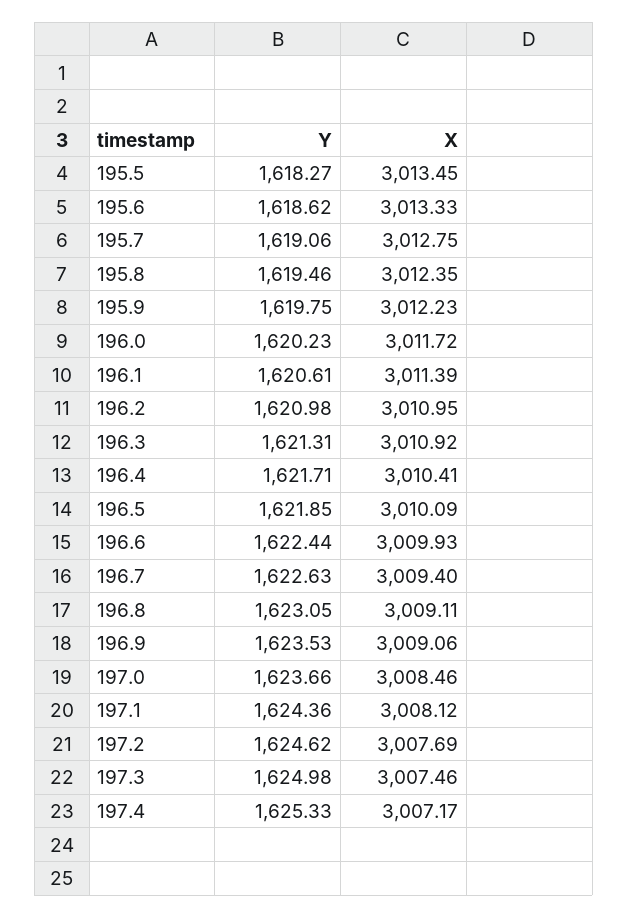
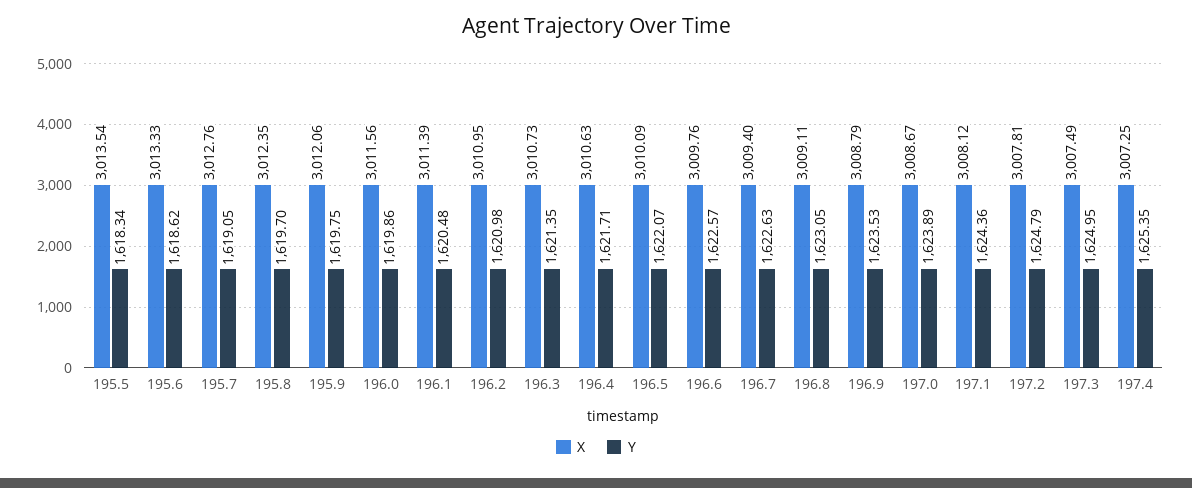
  {
    "Y": {
-     "195.5": 1618.27,
+     "195.5": 1618.34,
      "195.6": 1618.62,
-     "195.7": 1619.06,
+     "195.7": 1619.05,
-     "195.8": 1619.46,
+     "195.8": 1619.7,
      "195.9": 1619.75,
-     "196.0": 1620.23,
+     "196.0": 1619.86,
-     "196.1": 1620.61,
+     "196.1": 1620.48,
      "196.2": 1620.98,
-     "196.3": 1621.31,
+     "196.3": 1621.35,
      "196.4": 1621.71,
-     "196.5": 1621.85,
+     "196.5": 1622.07,
-     "196.6": 1622.44,
+     "196.6": 1622.57,
      "196.7": 1622.63,
      "196.8": 1623.05,
      "196.9": 1623.53,
-     "197.0": 1623.66,
+     "197.0": 1623.89,
      "197.1": 1624.36,
-     "197.2": 1624.62,
+     "197.2": 1624.79,
-     "197.3": 1624.98,
+     "197.3": 1624.95,
-     "197.4": 1625.33
+     "197.4": 1625.35
    },
    "X": {
-     "195.5": 3013.45,
+     "195.5": 3013.54,
      "195.6": 3013.33,
-     "195.7": 3012.75,
+     "195.7": 3012.76,
      "195.8": 3012.35,
-     "195.9": 3012.23,
+     "195.9": 3012.06,
-     "196.0": 3011.72,
+     "196.0": 3011.56,
      "196.1": 3011.39,
      "196.2": 3010.95,
-     "196.3": 3010.92,
+     "196.3": 3010.73,
-     "196.4": 3010.41,
+     "196.4": 3010.63,
      "196.5": 3010.09,
-     "196.6": 3009.93,
+     "196.6": 3009.76,
      "196.7": 3009.4,
      "196.8": 3009.11,
-     "196.9": 3009.06,
+     "196.9": 3008.79,
-     "197.0": 3008.46,
+     "197.0": 3008.67,
      "197.1": 3008.12,
-     "197.2": 3007.69,
+     "197.2": 3007.81,
-     "197.3": 3007.46,
+     "197.3": 3007.49,
-     "197.4": 3007.17
+     "197.4": 3007.25
    }
  }

